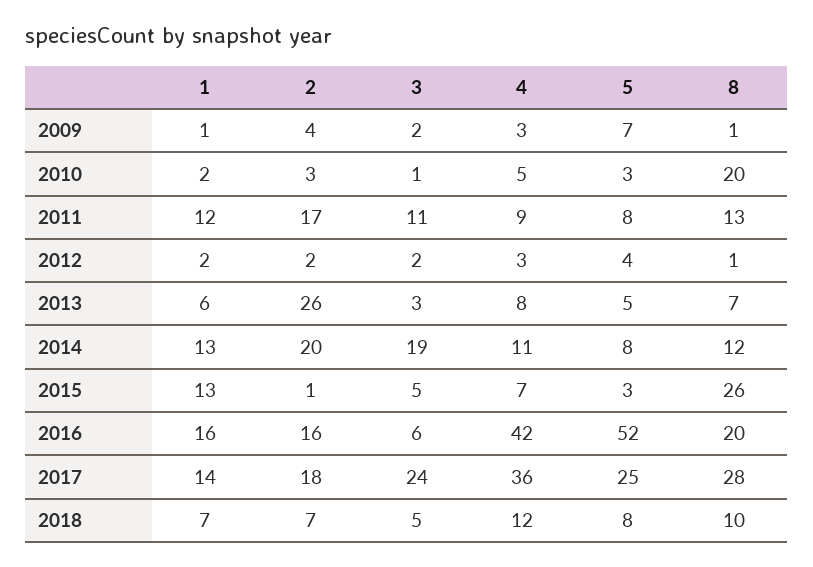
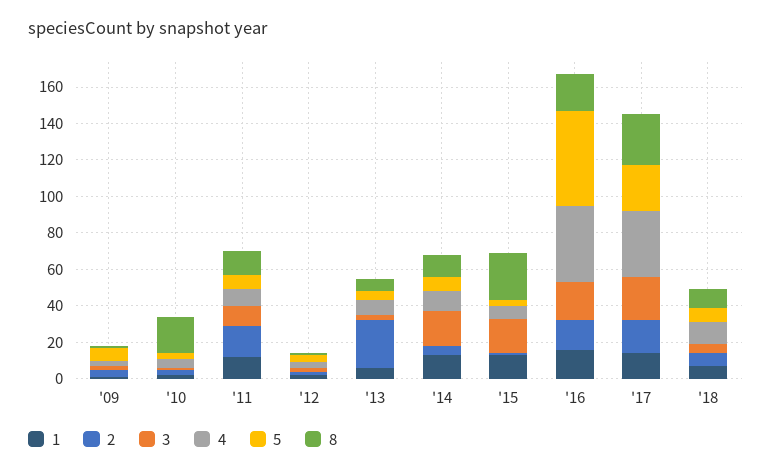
  {
    "1": {
      "2009": 1,
      "2010": 2,
      "2011": 12,
      "2012": 2,
      "2013": 6,
      "2014": 13,
      "2015": 13,
      "2016": 16,
      "2017": 14,
      "2018": 7
    },
    "2": {
      "2009": 4,
      "2010": 3,
      "2011": 17,
      "2012": 2,
      "2013": 26,
-     "2014": 20,
+     "2014": 5,
      "2015": 1,
      "2016": 16,
      "2017": 18,
      "2018": 7
    },
    "3": {
      "2009": 2,
      "2010": 1,
      "2011": 11,
      "2012": 2,
      "2013": 3,
      "2014": 19,
-     "2015": 5,
+     "2015": 20,
-     "2016": 6,
+     "2016": 20,
      "2017": 24,
      "2018": 5
    },
    "4": {
      "2009": 3,
      "2010": 5,
      "2011": 9,
      "2012": 3,
      "2013": 8,
      "2014": 11,
      "2015": 7,
      "2016": 42,
      "2017": 36,
      "2018": 12
    },
    "5": {
      "2009": 7,
      "2010": 3,
      "2011": 8,
      "2012": 4,
      "2013": 5,
      "2014": 8,
      "2015": 3,
      "2016": 52,
      "2017": 25,
      "2018": 8
    },
    "8": {
      "2009": 1,
      "2010": 20,
      "2011": 13,
      "2012": 1,
      "2013": 7,
      "2014": 12,
      "2015": 26,
      "2016": 20,
      "2017": 28,
      "2018": 10
    }
  }

